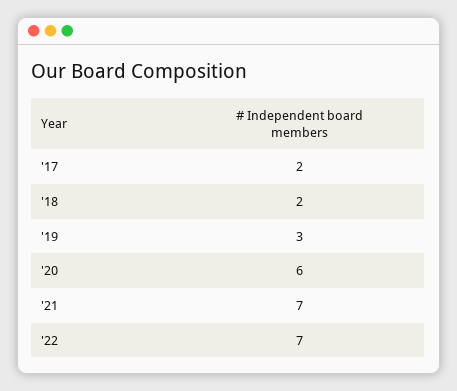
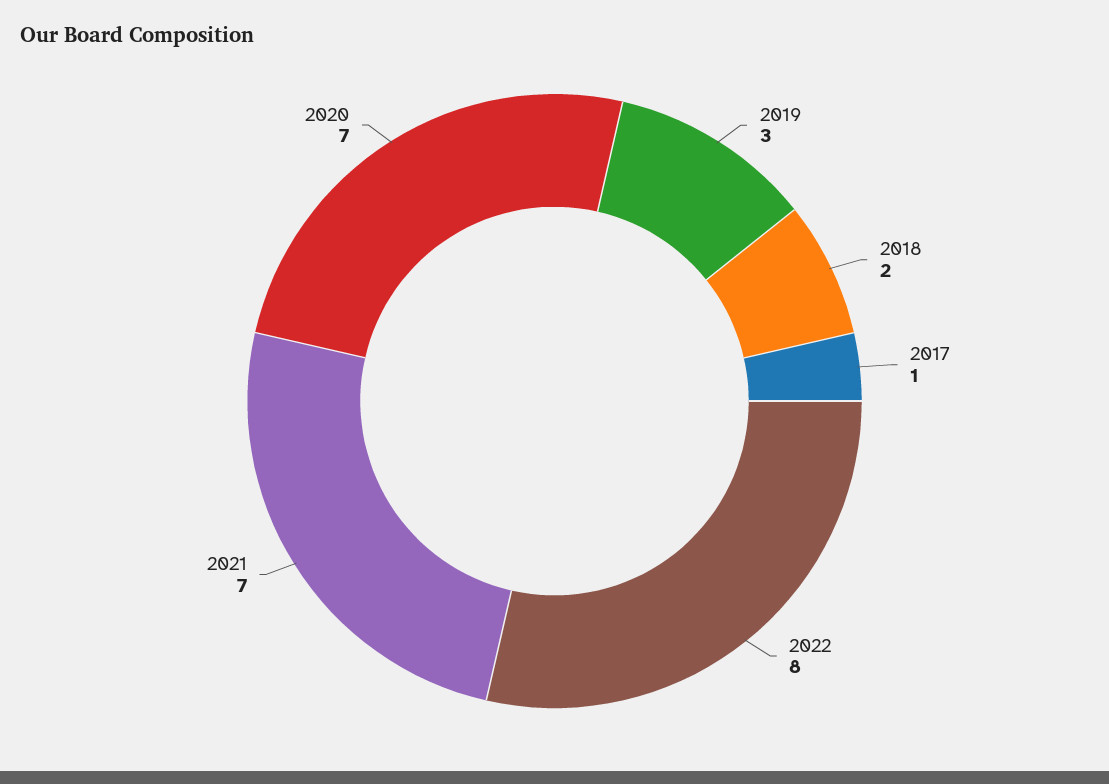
  {
-   "'17": 2,
+   "'17": 1,
    "'18": 2,
    "'19": 3,
-   "'20": 6,
+   "'20": 7,
    "'21": 7,
-   "'22": 7
+   "'22": 8
  }

